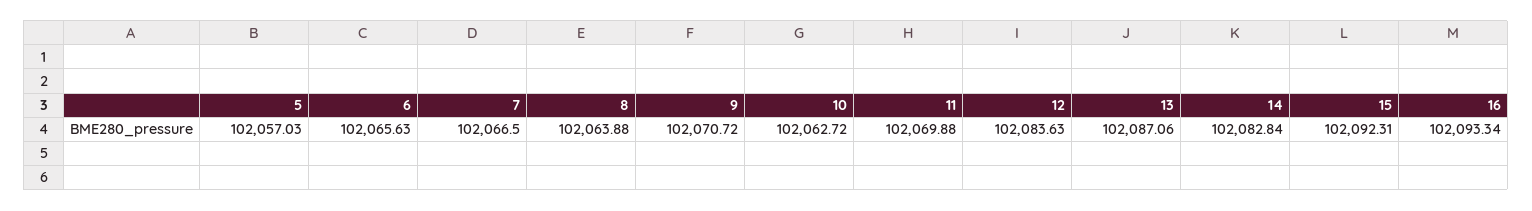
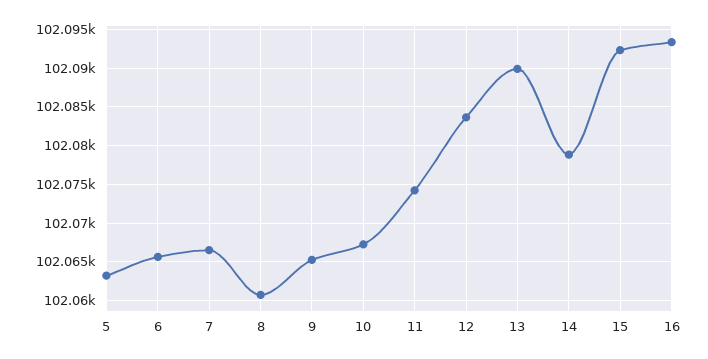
  {
-   "5": 102057.03,
+   "5": 102063,
    "6": 102065.63,
    "7": 102066.5,
-   "8": 102063.88,
+   "8": 102061,
-   "9": 102070.72,
+   "9": 102065,
-   "10": 102062.72,
+   "10": 102067,
-   "11": 102069.88,
+   "11": 102074,
    "12": 102083.63,
-   "13": 102087.06,
+   "13": 102090,
-   "14": 102082.84,
+   "14": 102079,
    "15": 102092.31,
    "16": 102093.34
  }

